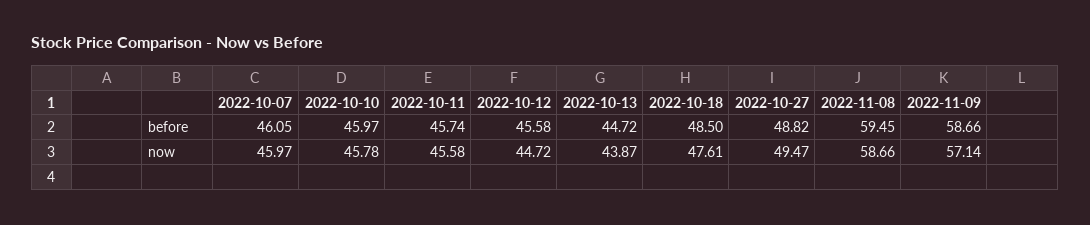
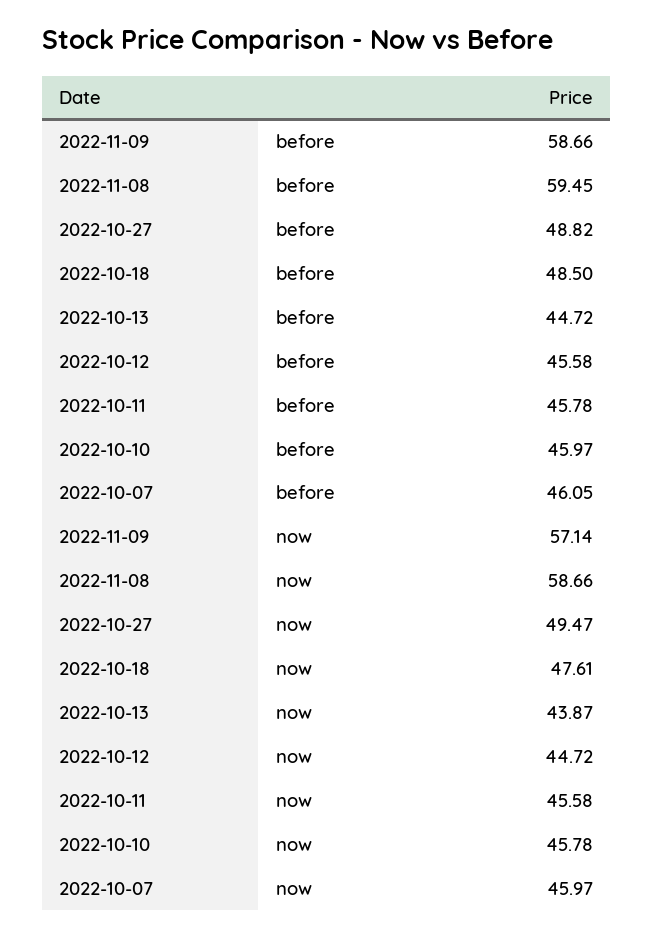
  {
    "2022-10-07": {
      "before": 46.05,
      "now": 45.97
    },
    "2022-10-10": {
      "before": 45.97,
      "now": 45.78
    },
    "2022-10-11": {
-     "before": 45.74,
+     "before": 45.78,
      "now": 45.58
    },
    "2022-10-12": {
      "before": 45.58,
      "now": 44.72
    },
    "2022-10-13": {
      "before": 44.72,
      "now": 43.87
    },
    "2022-10-18": {
      "before": 48.5,
      "now": 47.61
    },
    "2022-10-27": {
      "before": 48.82,
      "now": 49.47
    },
    "2022-11-08": {
      "before": 59.45,
      "now": 58.66
    },
    "2022-11-09": {
      "before": 58.66,
      "now": 57.14
    }
  }

